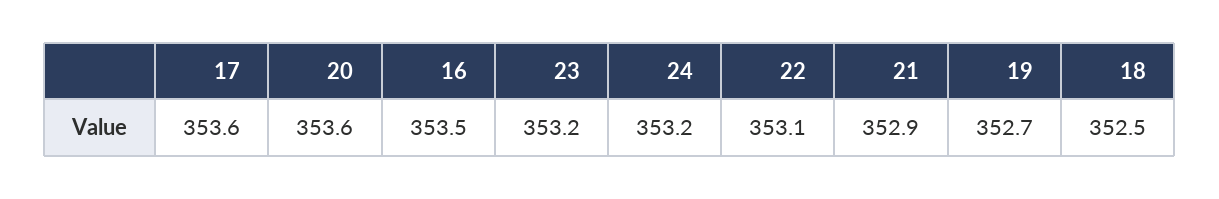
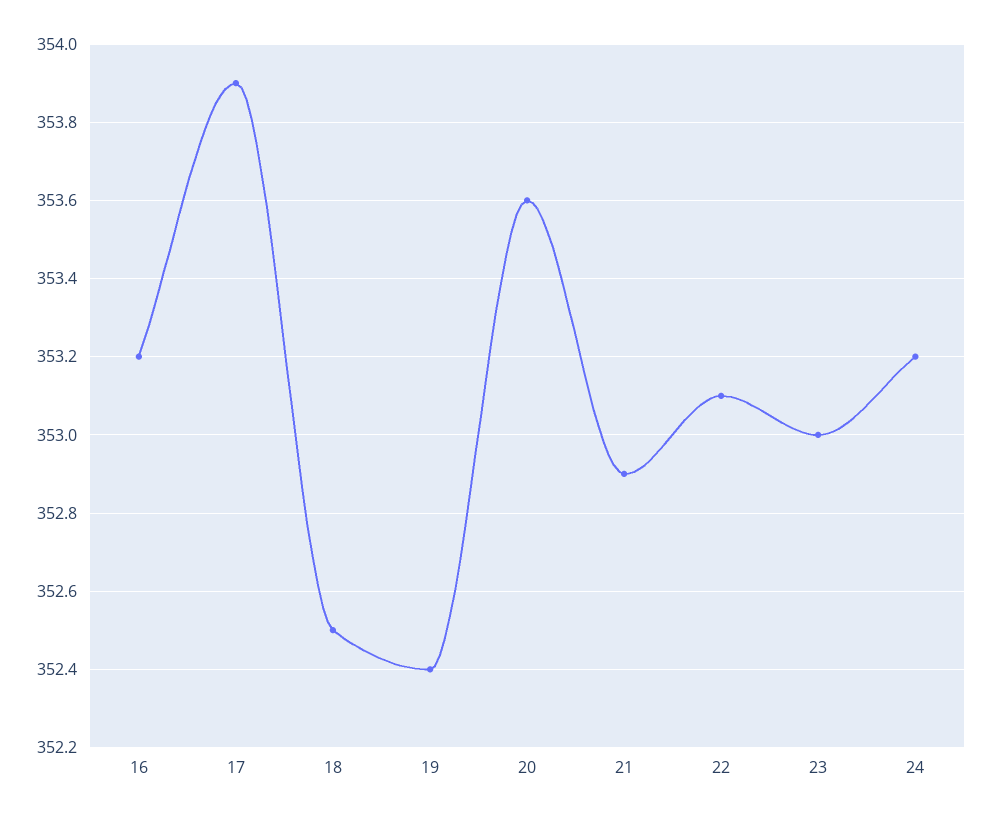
  {
-   "17": 353.6,
+   "17": 353.9,
    "20": 353.6,
-   "16": 353.5,
+   "16": 353.2,
-   "23": 353.2,
+   "23": 353,
    "24": 353.2,
    "22": 353.1,
    "21": 352.9,
-   "19": 352.7,
+   "19": 352.4,
    "18": 352.5
  }

